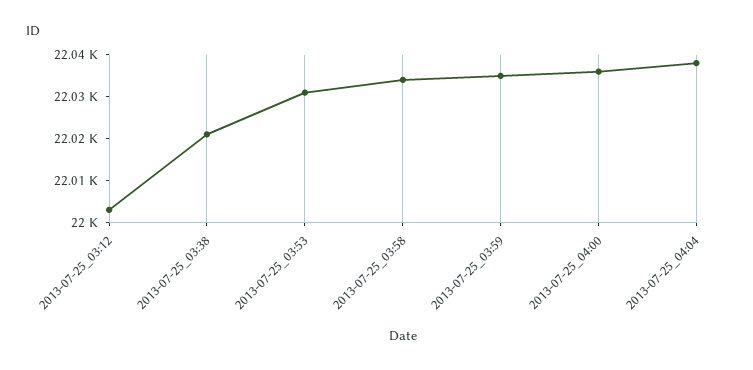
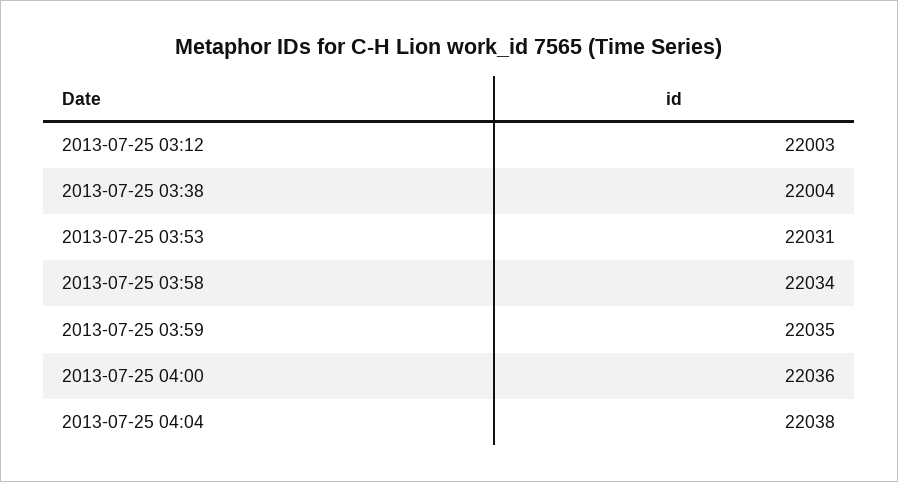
  {
    "2013-07-25_03:12": 22003,
-   "2013-07-25_03:38": 22020,
+   "2013-07-25_03:38": 22004,
    "2013-07-25_03:53": 22031,
    "2013-07-25_03:58": 22034,
    "2013-07-25_03:59": 22035,
    "2013-07-25_04:00": 22036,
    "2013-07-25_04:04": 22038
  }

